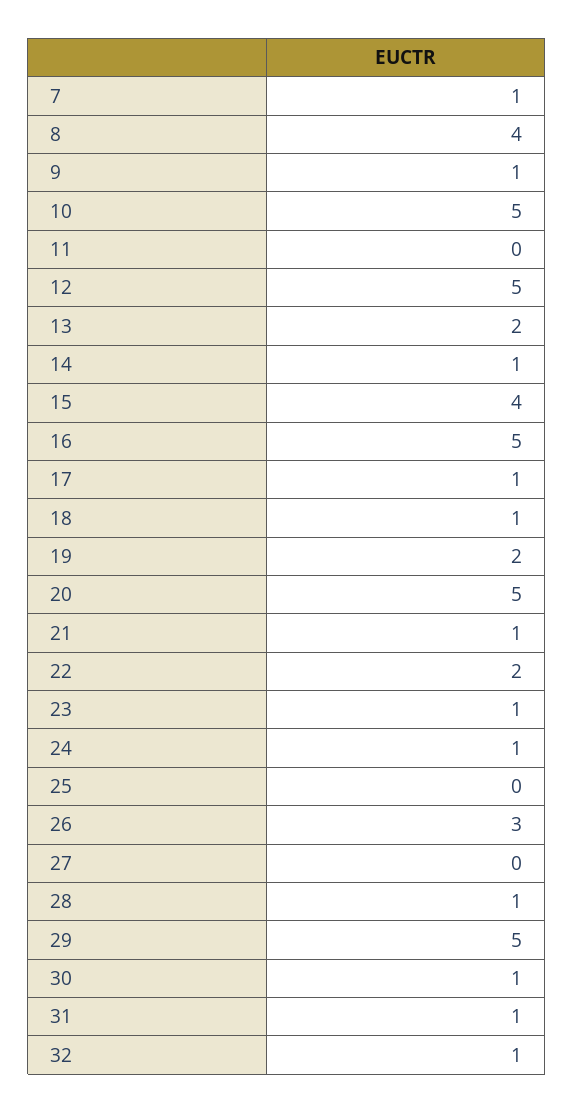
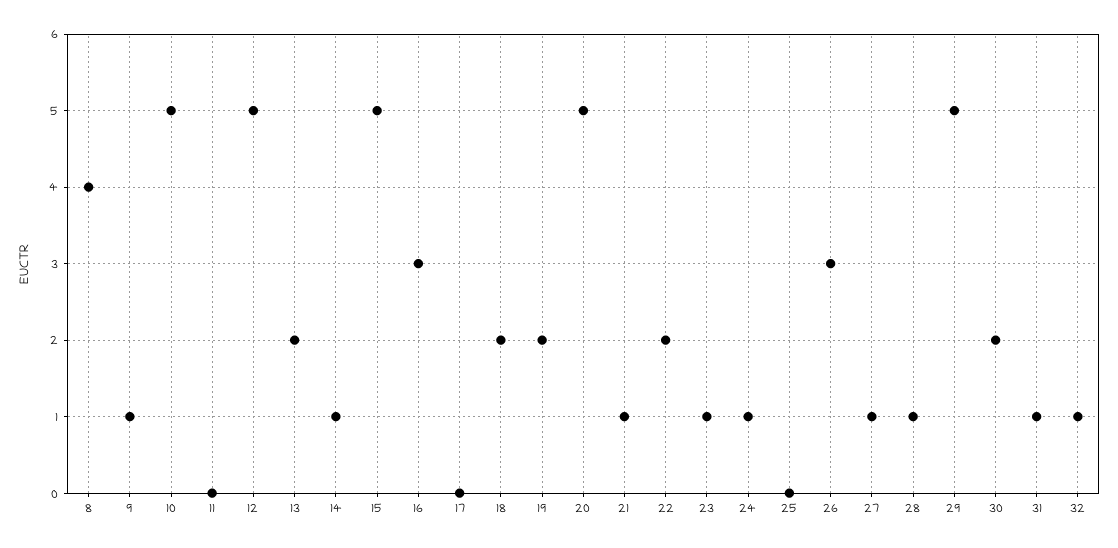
  {
-   "7": 1,
    "8": 4,
    "9": 1,
    "10": 5,
    "11": 0,
    "12": 5,
    "13": 2,
    "14": 1,
-   "15": 4,
+   "15": 5,
-   "16": 5,
+   "16": 3,
-   "17": 1,
+   "17": 0,
-   "18": 1,
+   "18": 2,
    "19": 2,
    "20": 5,
    "21": 1,
    "22": 2,
    "23": 1,
    "24": 1,
    "25": 0,
    "26": 3,
-   "27": 0,
+   "27": 1,
    "28": 1,
    "29": 5,
-   "30": 1,
+   "30": 2,
    "31": 1,
    "32": 1
  }

